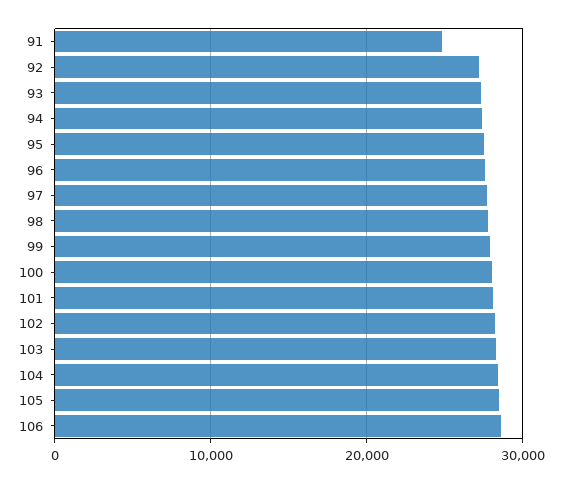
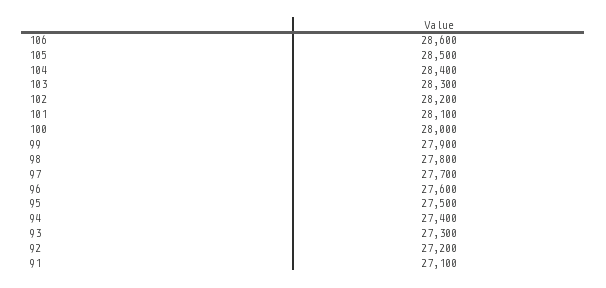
  {
-   "91": 25000,
+   "91": 27100,
    "92": 27200,
    "93": 27300,
    "94": 27400,
    "95": 27500,
    "96": 27600,
    "97": 27700,
    "98": 27800,
    "99": 27900,
    "100": 28000,
    "101": 28100,
    "102": 28200,
    "103": 28300,
    "104": 28400,
    "105": 28500,
    "106": 28600
  }

